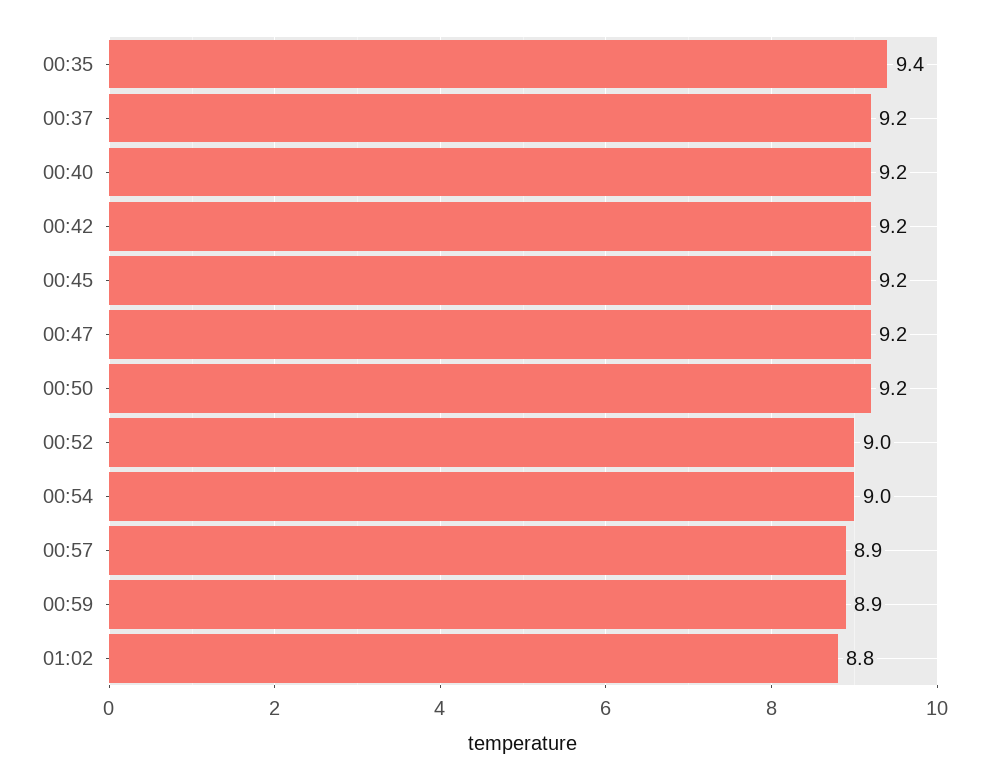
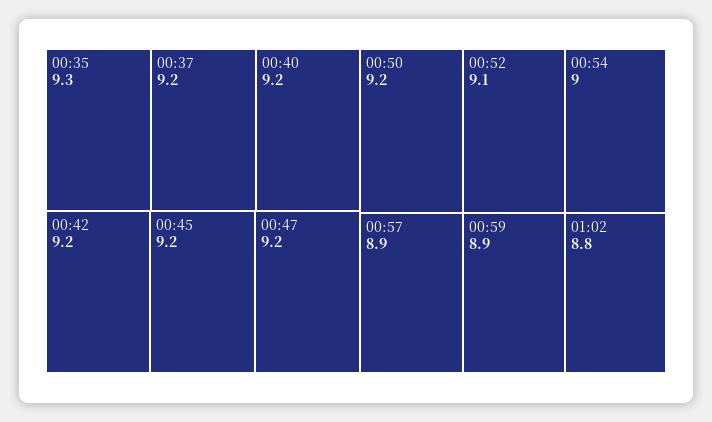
  {
-   "00:35": 9.4,
+   "00:35": 9.3,
    "00:37": 9.2,
    "00:40": 9.2,
    "00:42": 9.2,
    "00:45": 9.2,
    "00:47": 9.2,
    "00:50": 9.2,
-   "00:52": 9,
+   "00:52": 9.1,
    "00:54": 9,
    "00:57": 8.9,
    "00:59": 8.9,
    "01:02": 8.8
  }

